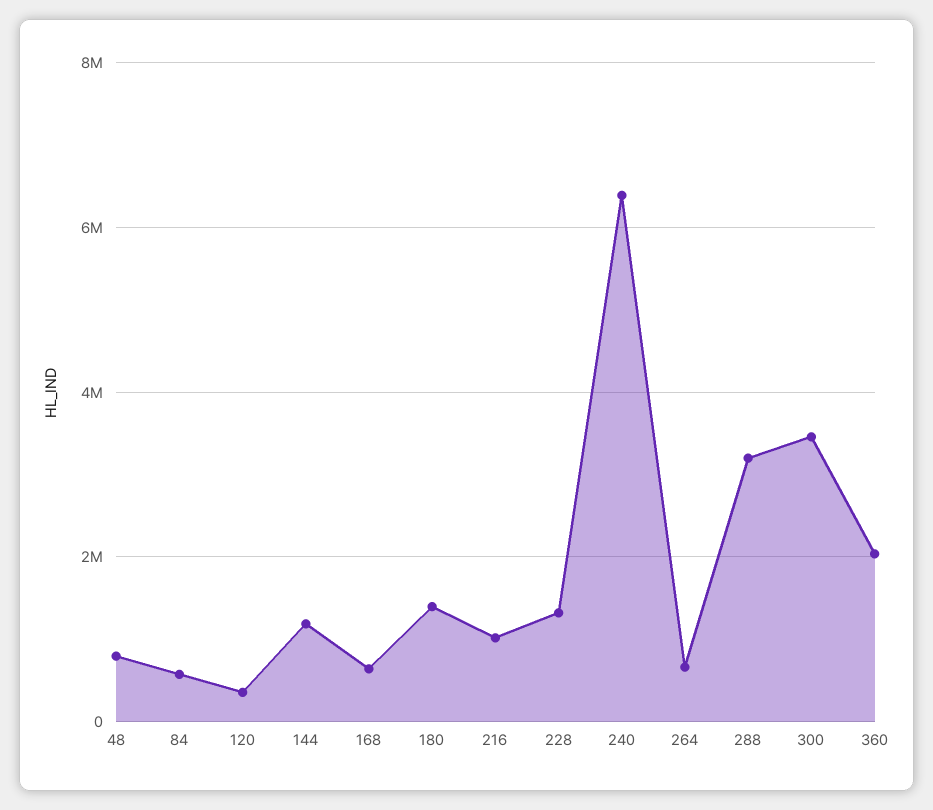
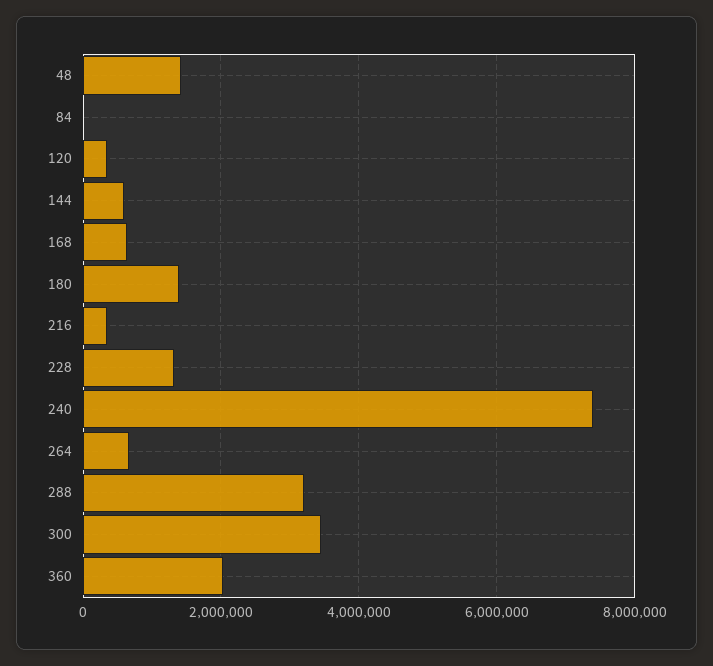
  {
-   "48": 800000,
+   "48": 1400000,
-   "84": 600000,
+   "84": 0,
    "120": 400000,
-   "144": 1200000,
+   "144": 600000,
    "168": 600000,
    "180": 1400000,
-   "216": 1000000,
+   "216": 400000,
    "228": 1400000,
-   "240": 6400000,
+   "240": 7400000,
    "264": 600000,
    "288": 3200000,
    "300": 3400000,
    "360": 2000000
  }

